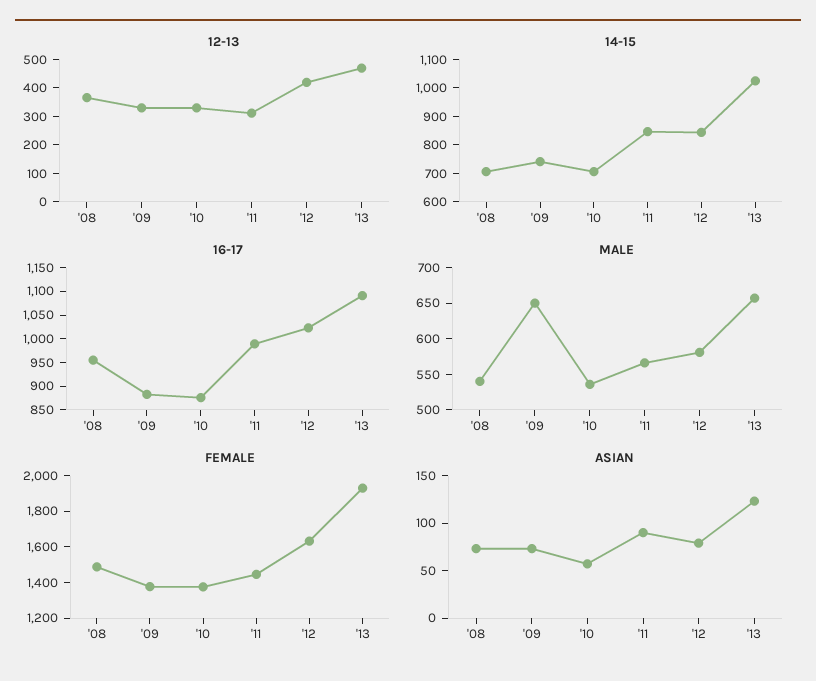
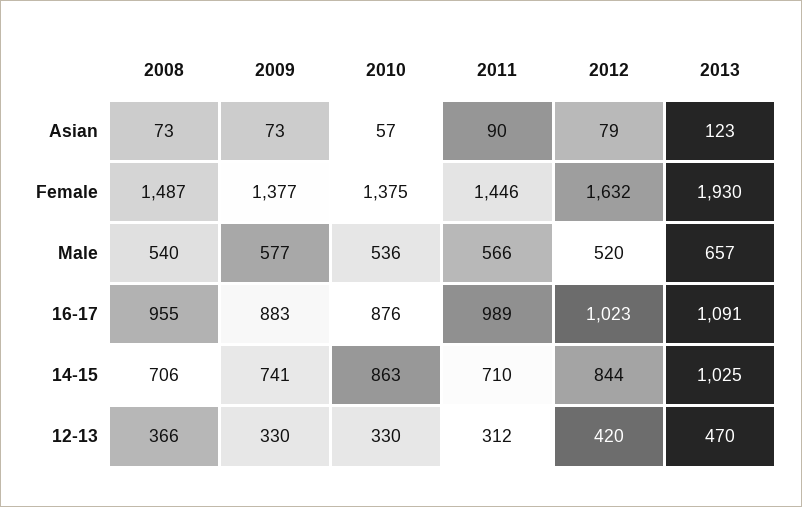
  {
    "12-13": {
      "'08": 366,
      "'09": 330,
      "'10": 330,
      "'11": 312,
      "'12": 420,
      "'13": 470
    },
    "14-15": {
      "'08": 706,
      "'09": 741,
-     "'10": 700,
+     "'10": 863,
-     "'11": 850,
+     "'11": 710,
      "'12": 844,
      "'13": 1025
    },
    "16-17": {
      "'08": 955,
      "'09": 883,
      "'10": 876,
      "'11": 989,
      "'12": 1023,
      "'13": 1091
    },
    "MALE": {
      "'08": 540,
-     "'09": 650,
+     "'09": 577,
      "'10": 536,
      "'11": 566,
-     "'12": 575,
+     "'12": 520,
      "'13": 657
    },
    "FEMALE": {
      "'08": 1487,
      "'09": 1377,
      "'10": 1375,
      "'11": 1446,
      "'12": 1632,
      "'13": 1930
    },
    "ASIAN": {
      "'08": 73,
      "'09": 73,
      "'10": 57,
      "'11": 90,
      "'12": 79,
      "'13": 123
    }
  }

